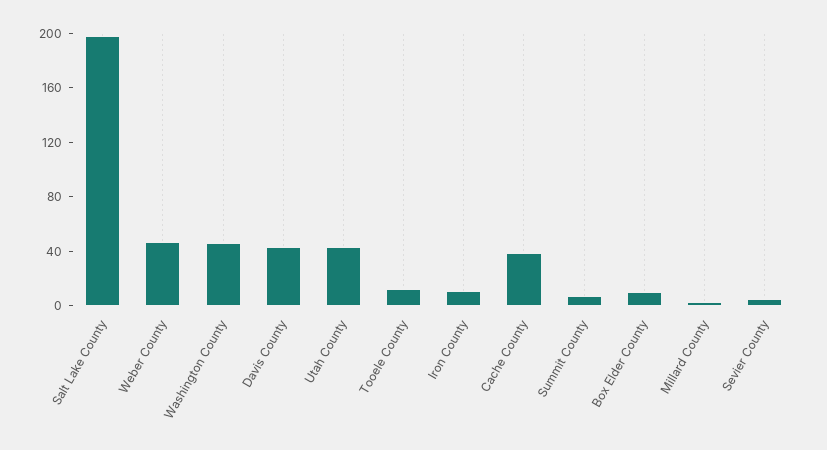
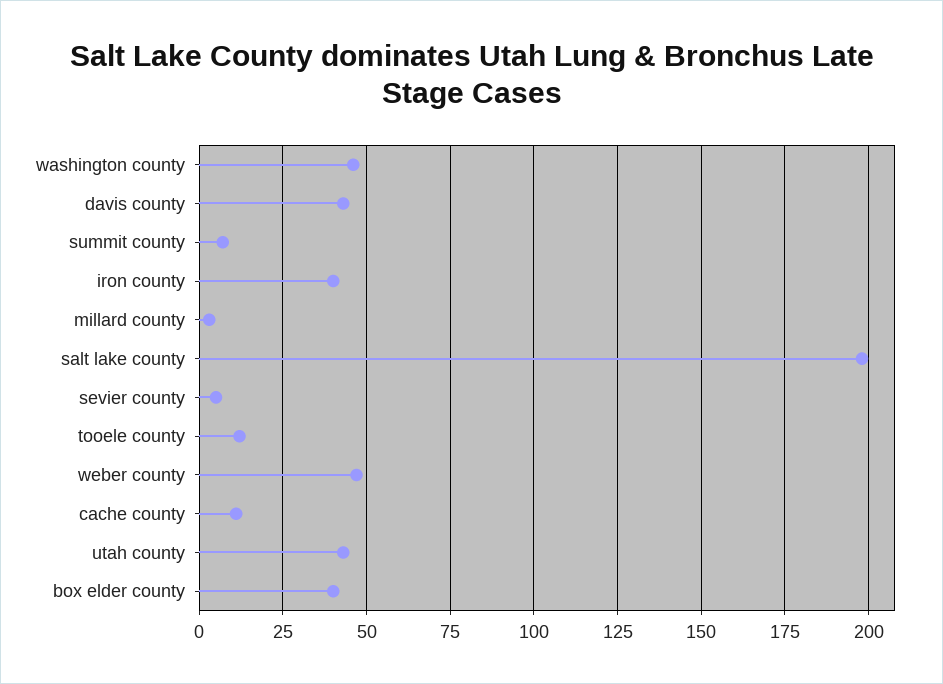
  {
    "Salt Lake County": 200,
    "Weber County": 45,
    "Washington County": 45,
    "Davis County": 45,
    "Utah County": 45,
    "Tooele County": 10,
-   "Iron County": 10,
+   "Iron County": 40,
-   "Cache County": 40,
+   "Cache County": 10,
    "Summit County": 5,
-   "Box Elder County": 10,
+   "Box Elder County": 40,
    "Millard County": 5,
    "Sevier County": 5
  }

